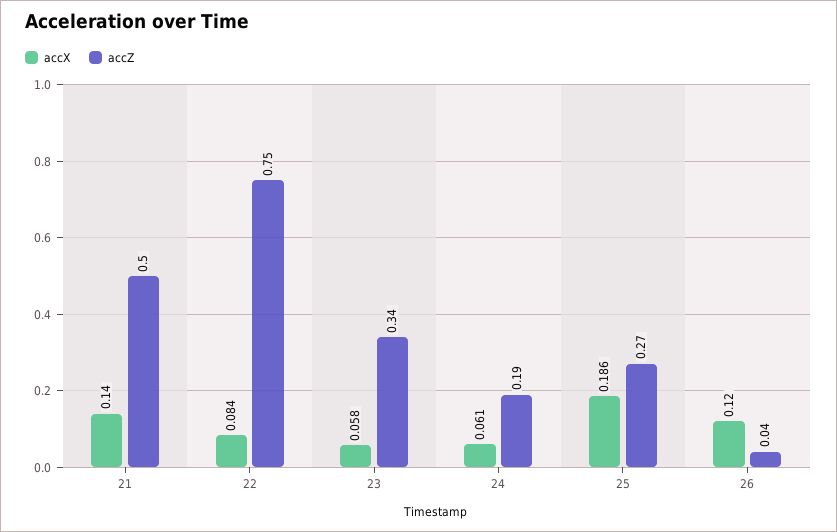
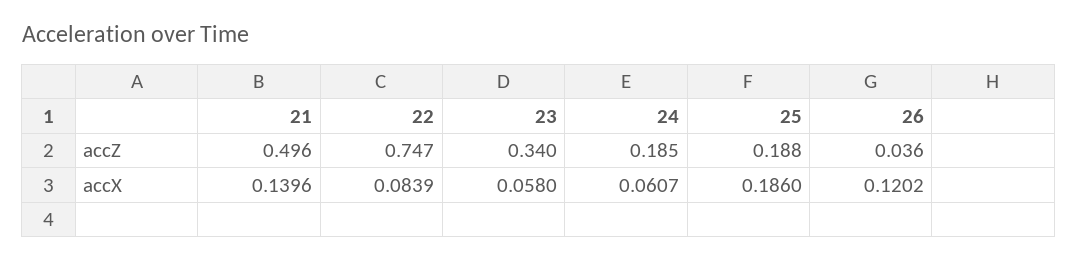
  {
    "accX": {
      "21": 0.1396,
      "22": 0.0839,
      "23": 0.058,
      "24": 0.0607,
      "25": 0.186,
      "26": 0.1202
    },
    "accZ": {
      "21": 0.496,
      "22": 0.747,
      "23": 0.34,
      "24": 0.185,
-     "25": 0.27,
+     "25": 0.188,
      "26": 0.036
    }
  }

